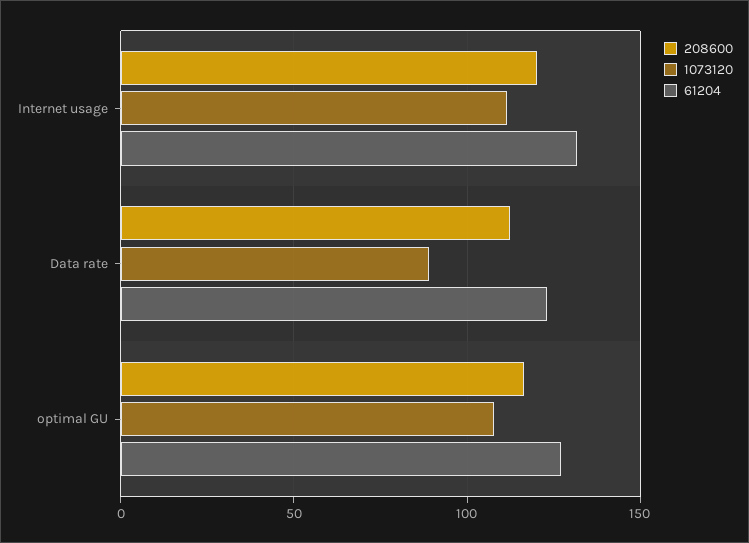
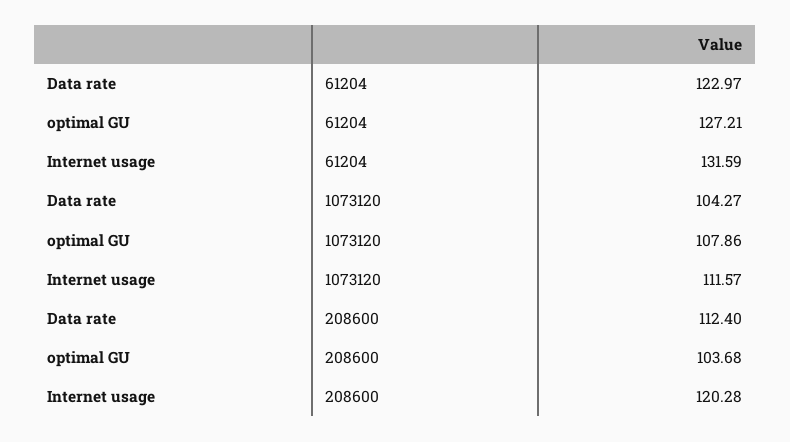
  {
    "208600": {
      "Internet usage": 120.28,
      "Data rate": 112.4,
-     "optimal GU": 115
+     "optimal GU": 103.68
    },
    "1073120": {
      "Internet usage": 111.57,
-     "Data rate": 90,
+     "Data rate": 104.27,
      "optimal GU": 107.86
    },
    "61204": {
      "Internet usage": 131.59,
      "Data rate": 122.97,
      "optimal GU": 127.21
    }
  }

